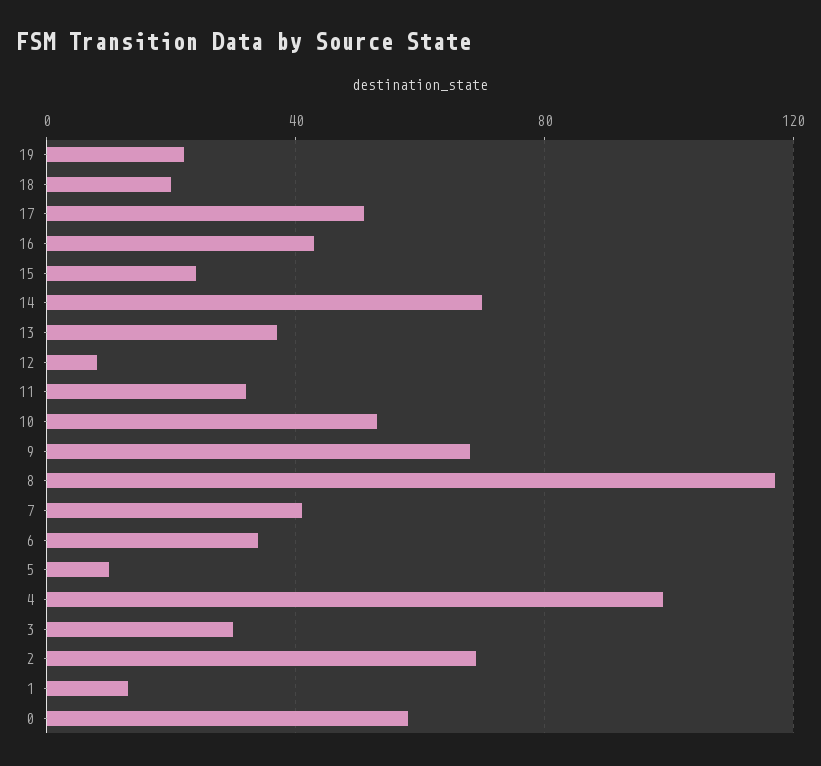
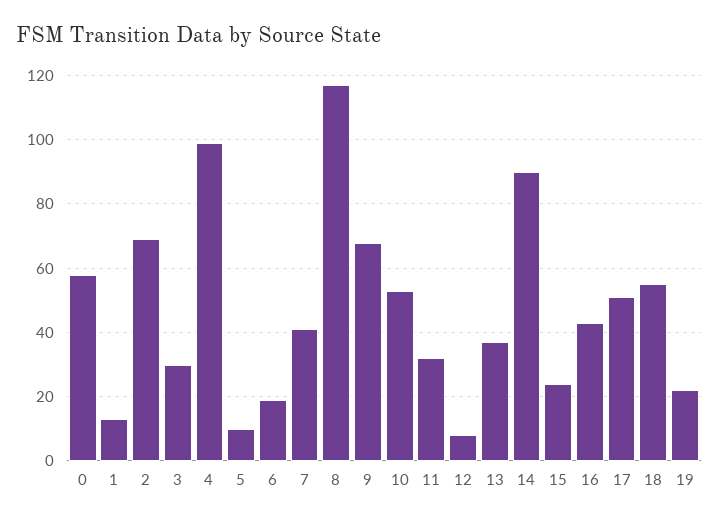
  {
    "19": 20,
-   "18": 20,
+   "18": 55,
    "17": 50,
    "16": 45,
    "15": 25,
-   "14": 70,
+   "14": 90,
    "13": 35,
    "12": 10,
    "11": 30,
    "10": 55,
    "9": 70,
    "8": 115,
    "7": 40,
-   "6": 35,
+   "6": 20,
    "5": 10,
    "4": 100,
    "3": 30,
    "2": 70,
    "1": 15,
    "0": 60
  }

